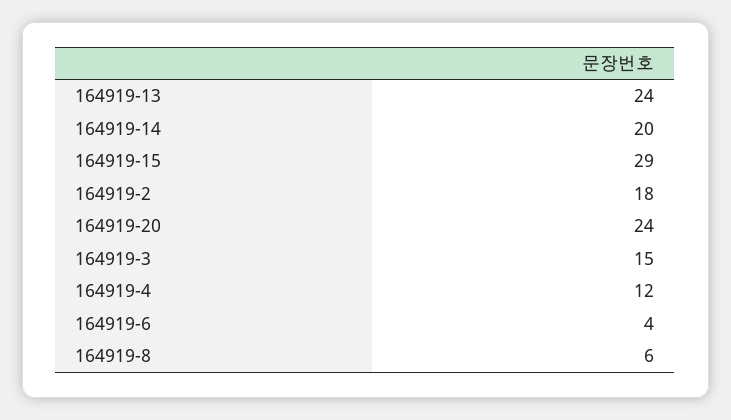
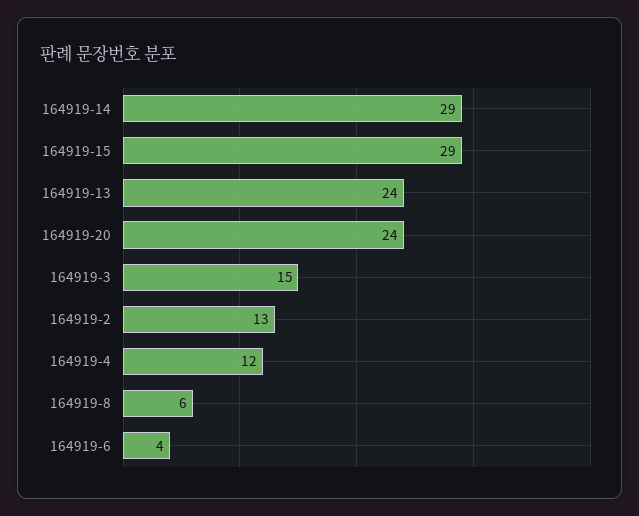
  {
    "164919-13": 24,
-   "164919-14": 20,
+   "164919-14": 29,
    "164919-15": 29,
-   "164919-2": 18,
+   "164919-2": 13,
    "164919-20": 24,
    "164919-3": 15,
    "164919-4": 12,
    "164919-6": 4,
    "164919-8": 6
  }

